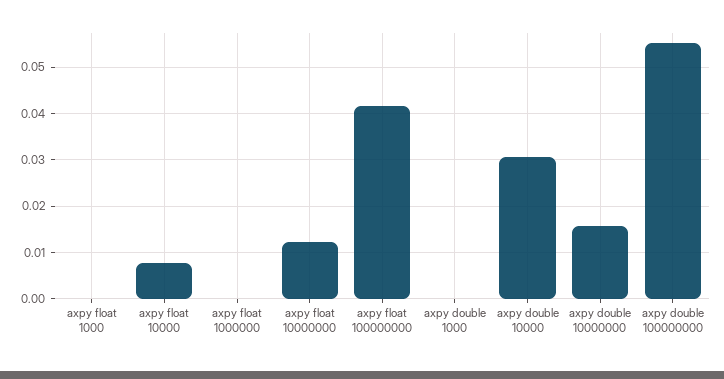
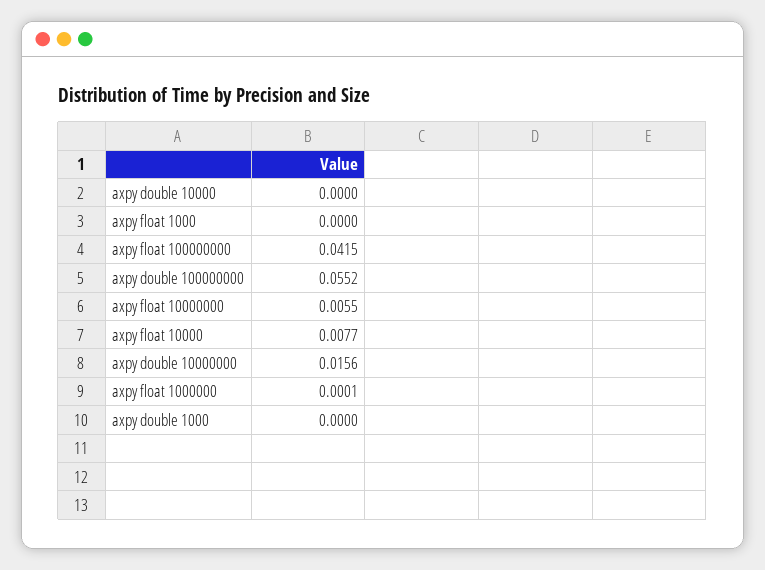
  {
    "axpy float 1000": 0,
    "axpy float 10000": 0.0077,
    "axpy float 1000000": 0.0001,
-   "axpy float 10000000": 0.012,
+   "axpy float 10000000": 0.0055,
    "axpy float 100000000": 0.0415,
    "axpy double 1000": 0,
-   "axpy double 10000": 0.03,
+   "axpy double 10000": 0,
    "axpy double 10000000": 0.0156,
    "axpy double 100000000": 0.0552
  }

